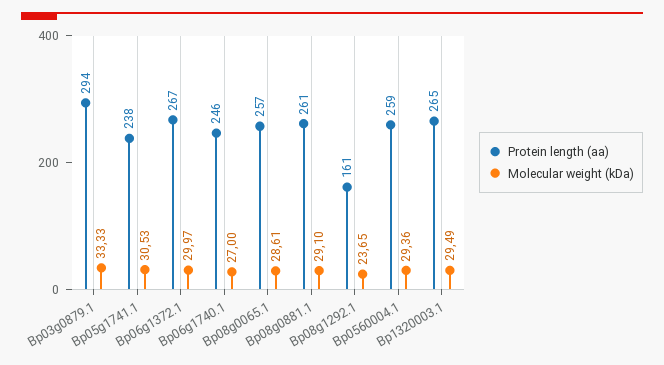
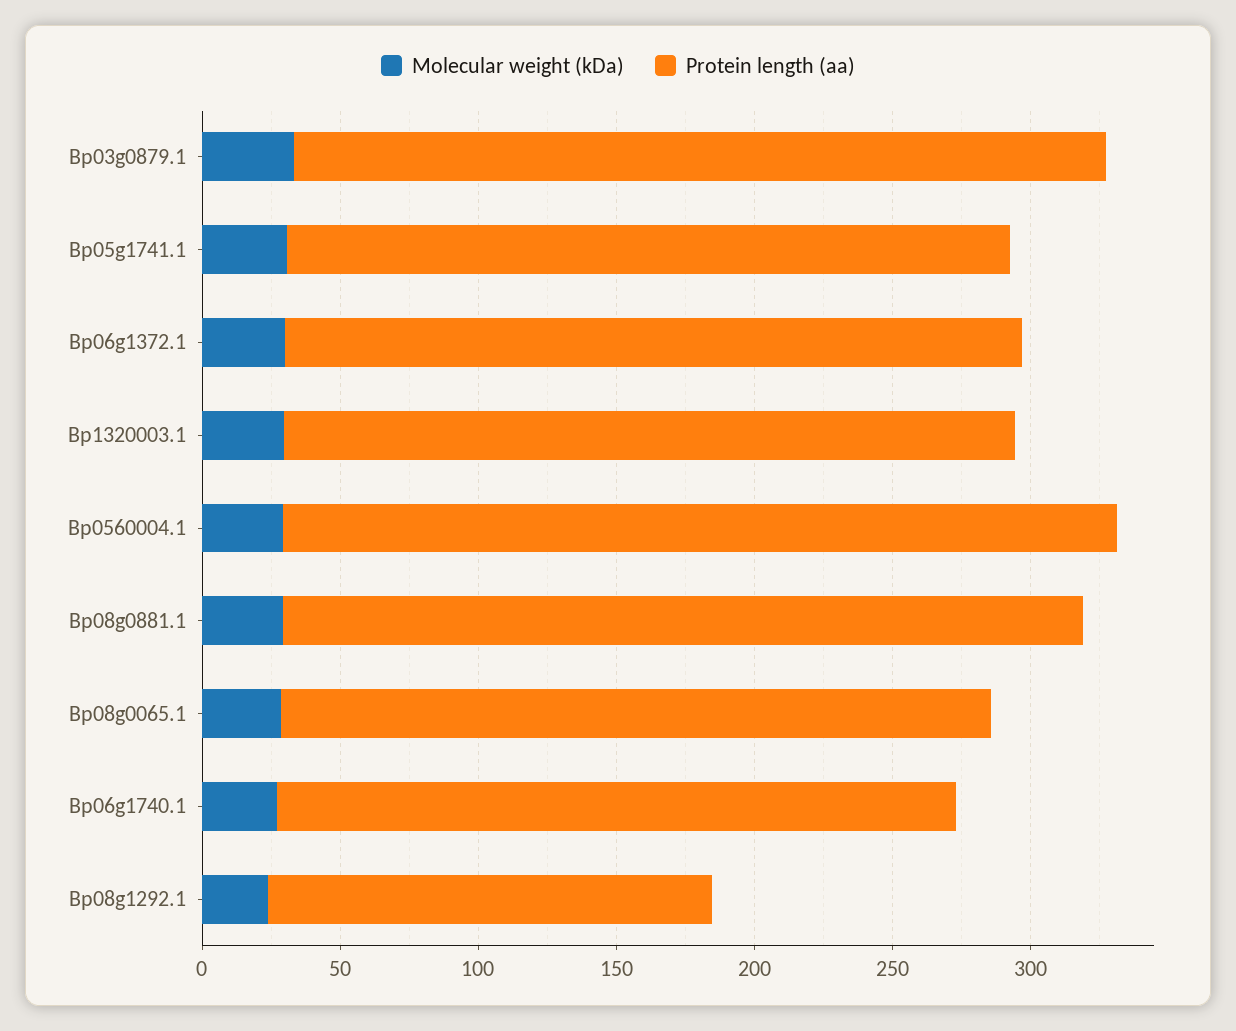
  {
    "Protein length (aa)": {
      "Bp03g0879.1": 294,
-     "Bp05g1741.1": 238,
+     "Bp05g1741.1": 260,
      "Bp06g1372.1": 267,
      "Bp06g1740.1": 246,
      "Bp08g0065.1": 257,
-     "Bp08g0881.1": 261,
+     "Bp08g0881.1": 290,
      "Bp08g1292.1": 161,
-     "Bp0560004.1": 259,
+     "Bp0560004.1": 300,
      "Bp1320003.1": 265
    },
    "Molecular weight (kDa)": {
      "Bp03g0879.1": 33.33,
      "Bp05g1741.1": 30.53,
      "Bp06g1372.1": 29.97,
      "Bp06g1740.1": 27,
      "Bp08g0065.1": 28.61,
      "Bp08g0881.1": 29.1,
      "Bp08g1292.1": 23.65,
      "Bp0560004.1": 29.36,
      "Bp1320003.1": 29.49
    }
  }

